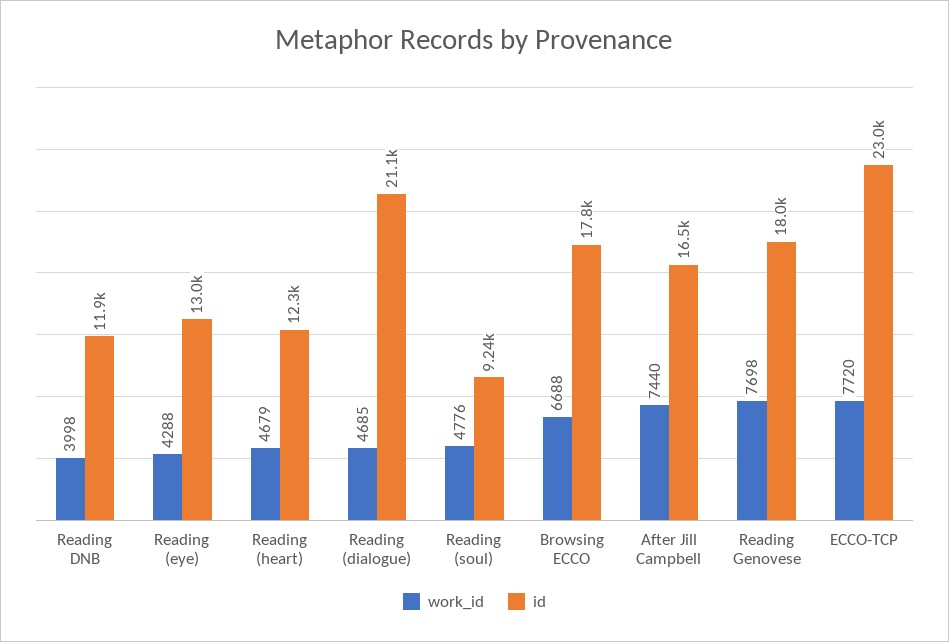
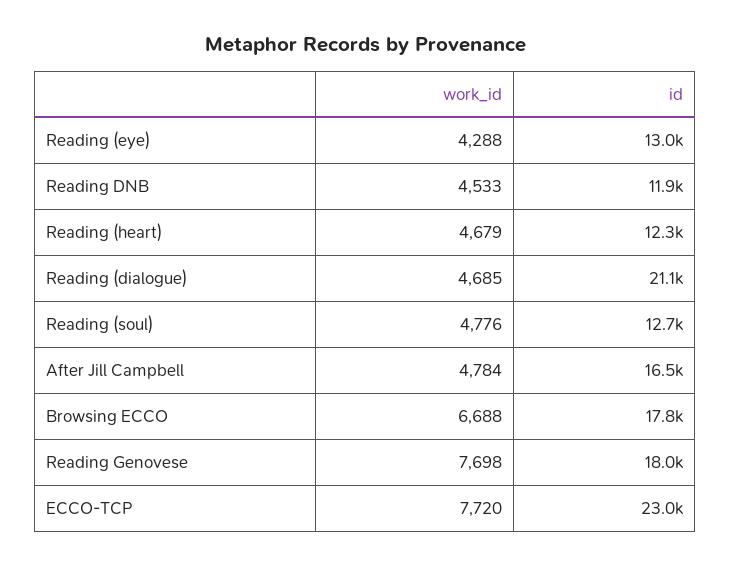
  {
    "work_id": {
-     "Reading DNB": 3998,
+     "Reading DNB": 4533,
      "Reading (eye)": 4288,
      "Reading (heart)": 4679,
      "Reading (dialogue)": 4685,
      "Reading (soul)": 4776,
      "Browsing ECCO": 6688,
-     "After Jill Campbell": 7440,
+     "After Jill Campbell": 4784,
      "Reading Genovese": 7698,
      "ECCO-TCP": 7720
    },
    "id": {
      "Reading DNB": 11900,
      "Reading (eye)": 13000,
      "Reading (heart)": 12300,
      "Reading (dialogue)": 21100,
-     "Reading (soul)": 9240,
+     "Reading (soul)": 12700,
      "Browsing ECCO": 17800,
      "After Jill Campbell": 16500,
      "Reading Genovese": 18000,
      "ECCO-TCP": 23000
    }
  }

